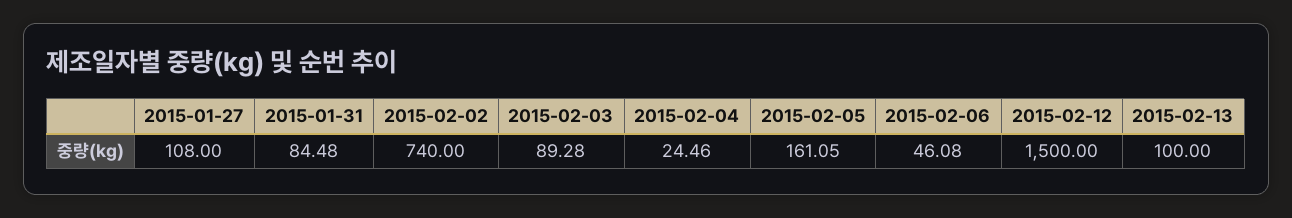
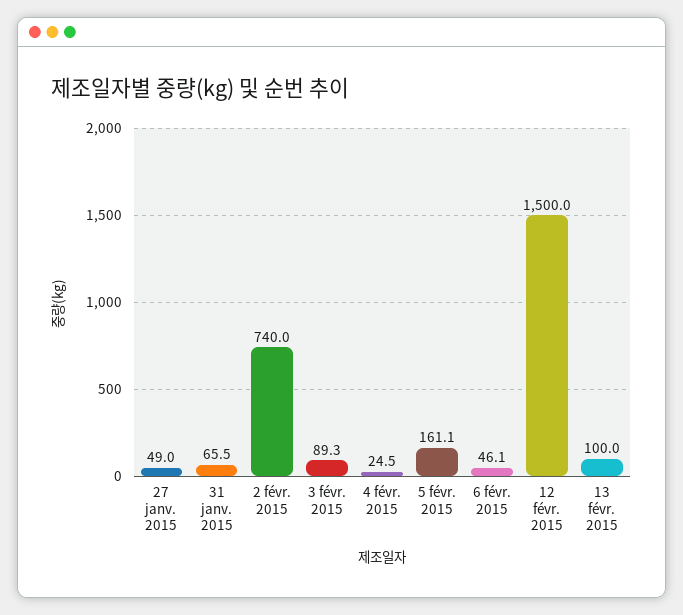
  {
-   "2015-01-27": 108,
+   "2015-01-27": 49,
-   "2015-01-31": 84.48,
+   "2015-01-31": 65.5,
    "2015-02-02": 740,
    "2015-02-03": 89.28,
    "2015-02-04": 24.46,
    "2015-02-05": 161.05,
    "2015-02-06": 46.08,
    "2015-02-12": 1500,
    "2015-02-13": 100
  }

